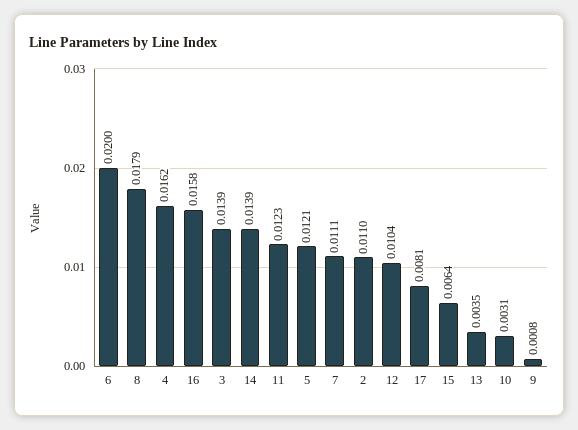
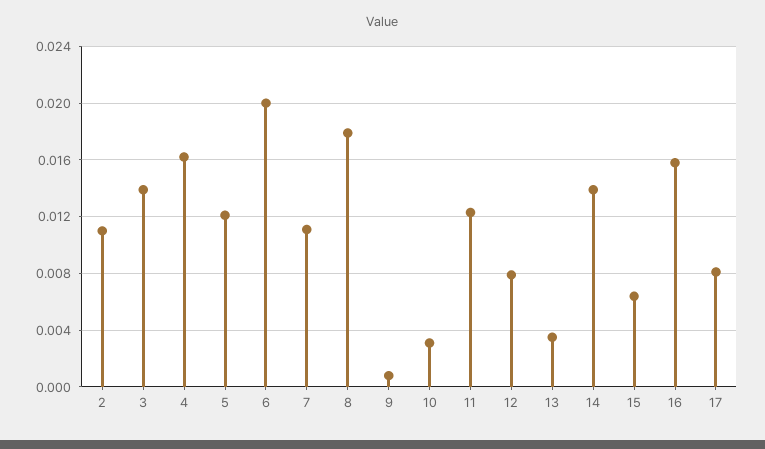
  {
    "6": 0.02,
    "8": 0.0179,
    "4": 0.0162,
    "16": 0.0158,
    "3": 0.0139,
    "14": 0.0139,
    "11": 0.0123,
    "5": 0.0121,
    "7": 0.0111,
    "2": 0.011,
-   "12": 0.0104,
+   "12": 0.008,
    "17": 0.0081,
    "15": 0.0064,
    "13": 0.0035,
    "10": 0.0031,
    "9": 0.0008
  }

